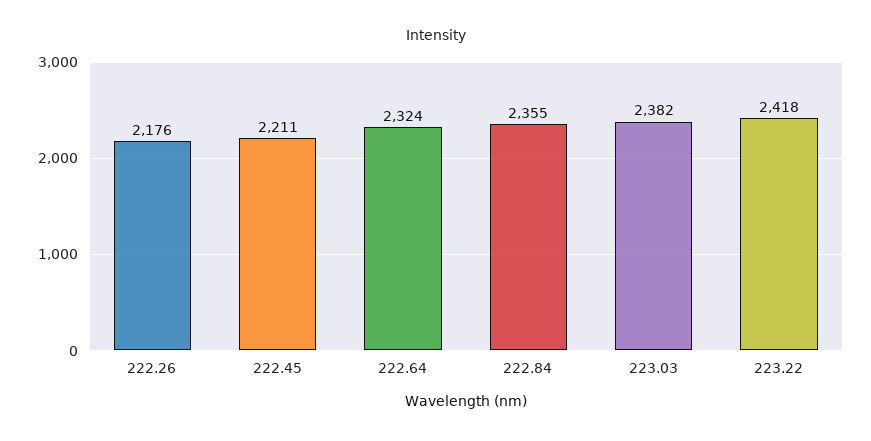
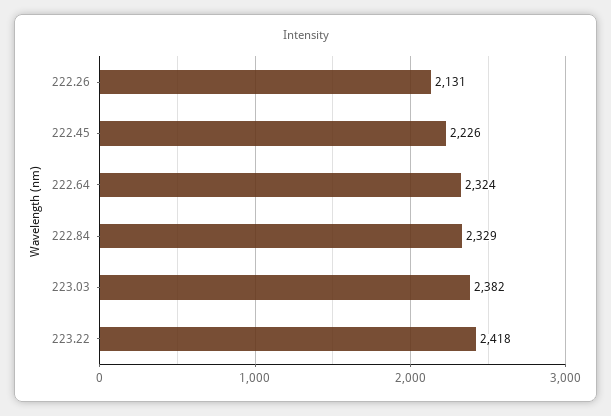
  {
-   "222.26": 2176,
+   "222.26": 2131,
-   "222.45": 2211,
+   "222.45": 2226,
    "222.64": 2324,
-   "222.84": 2355,
+   "222.84": 2329,
    "223.03": 2382,
    "223.22": 2418
  }

